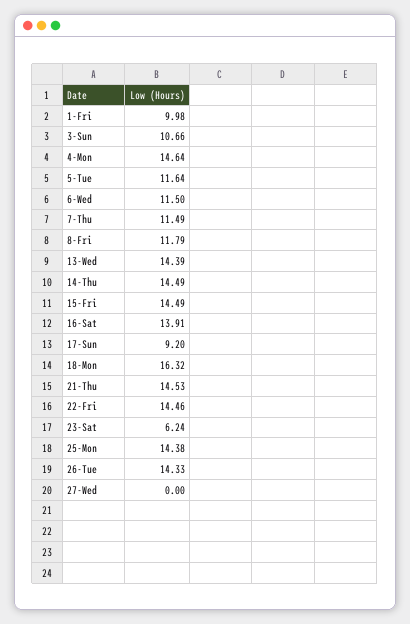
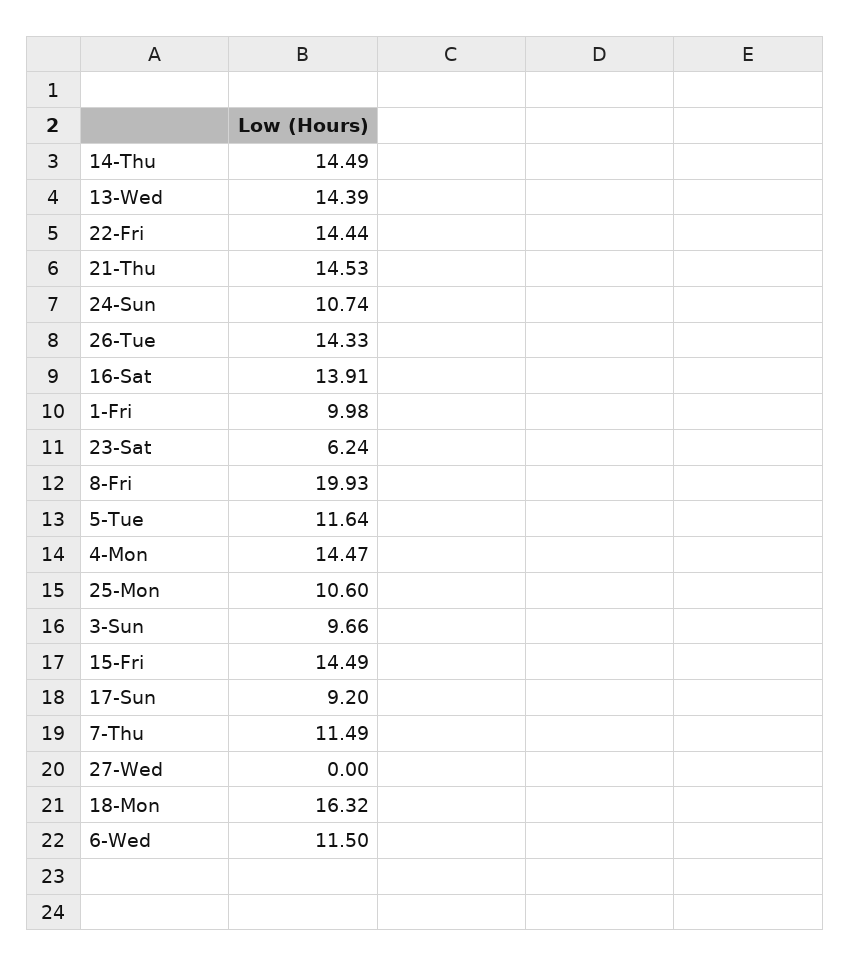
  {
    "1-Fri": 9.98,
-   "3-Sun": 10.66,
+   "3-Sun": 9.66,
-   "4-Mon": 14.64,
+   "4-Mon": 14.47,
    "5-Tue": 11.64,
    "6-Wed": 11.5,
    "7-Thu": 11.49,
-   "8-Fri": 11.79,
+   "8-Fri": 19.93,
    "13-Wed": 14.39,
    "14-Thu": 14.49,
    "15-Fri": 14.49,
    "16-Sat": 13.91,
    "17-Sun": 9.2,
    "18-Mon": 16.32,
    "21-Thu": 14.53,
-   "22-Fri": 14.46,
+   "22-Fri": 14.44,
    "23-Sat": 6.24,
-   "25-Mon": 14.38,
+   "25-Mon": 10.6,
    "26-Tue": 14.33,
-   "27-Wed": 0
+   "27-Wed": 0,
+   "24-Sun": 10.74
  }

